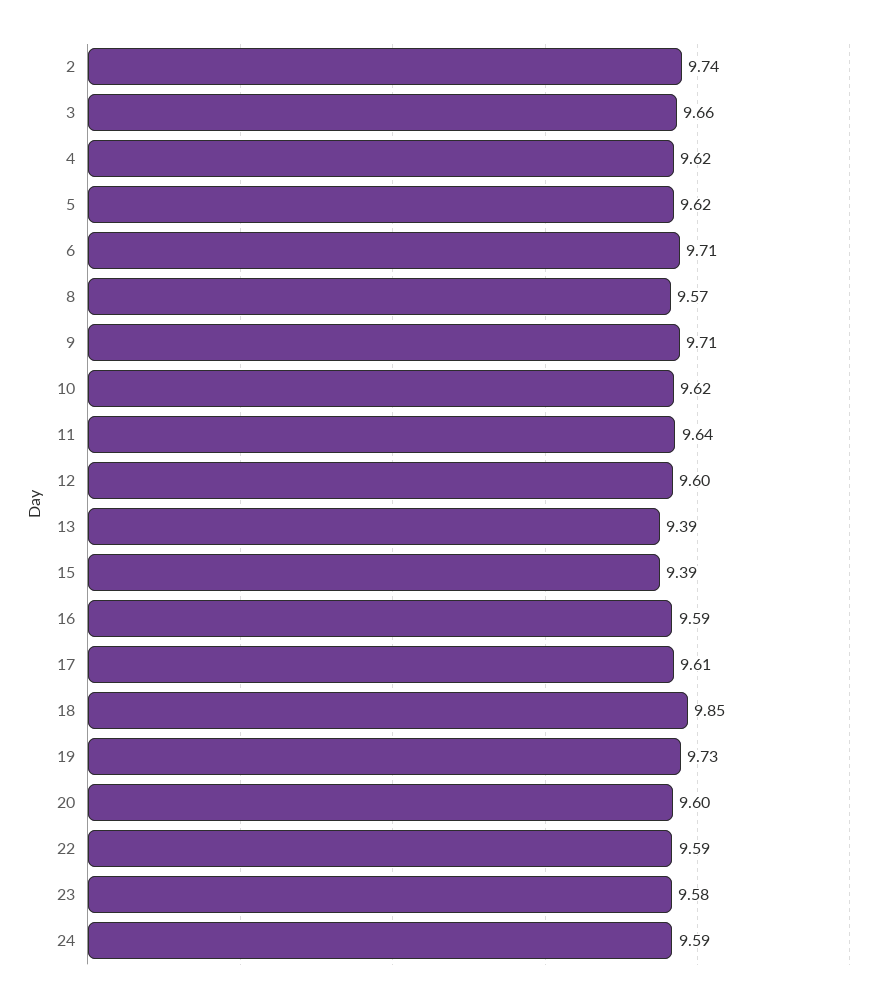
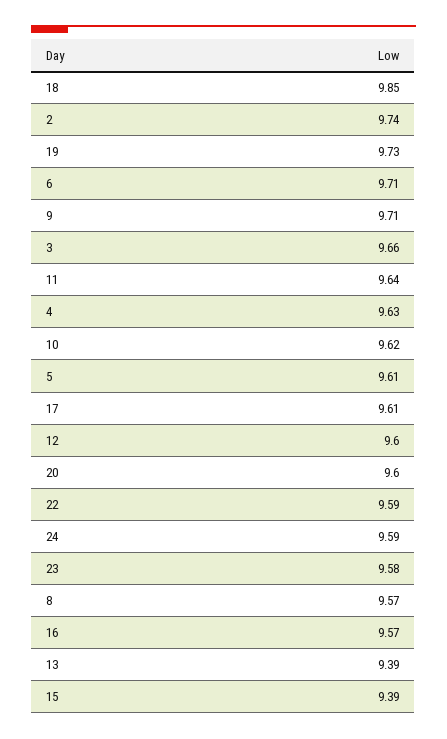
  {
    "2": 9.74,
    "3": 9.66,
-   "4": 9.62,
+   "4": 9.63,
-   "5": 9.62,
+   "5": 9.61,
    "6": 9.71,
    "8": 9.57,
    "9": 9.71,
    "10": 9.62,
    "11": 9.64,
    "12": 9.6,
    "13": 9.39,
    "15": 9.39,
-   "16": 9.59,
+   "16": 9.57,
    "17": 9.61,
    "18": 9.85,
    "19": 9.73,
    "20": 9.6,
    "22": 9.59,
    "23": 9.58,
    "24": 9.59
  }

